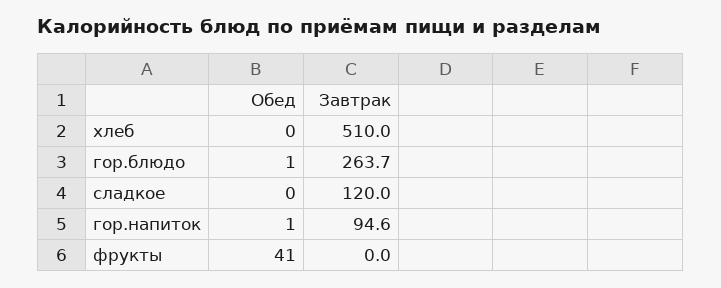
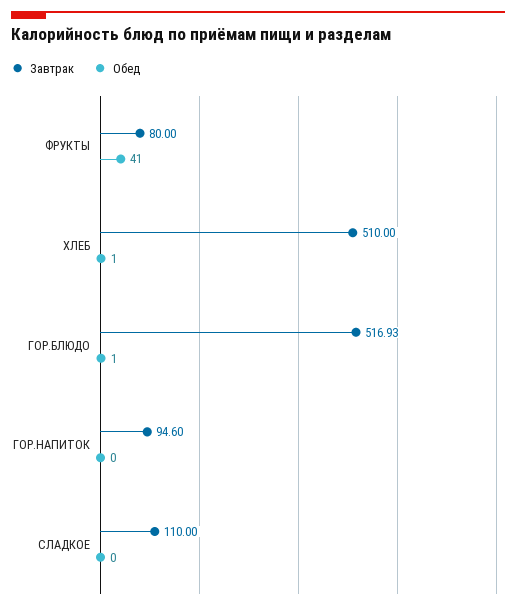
  {
    "Обед": {
-     "хлеб": 0,
+     "хлеб": 1,
      "гор.блюдо": 1,
      "сладкое": 0,
-     "гор.напиток": 1,
+     "гор.напиток": 0,
      "фрукты": 41
    },
    "Завтрак": {
      "хлеб": 510,
-     "гор.блюдо": 263.7,
+     "гор.блюдо": 516.93,
-     "сладкое": 120,
+     "сладкое": 110,
      "гор.напиток": 94.6,
-     "фрукты": 0
+     "фрукты": 80
    }
  }

